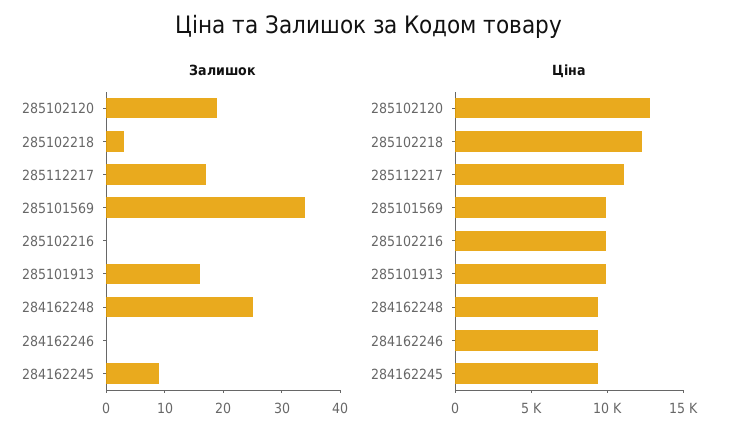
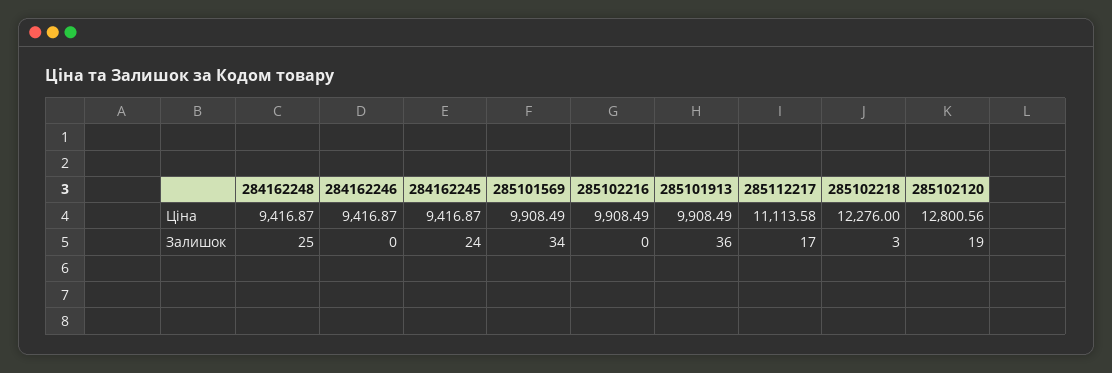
  {
    "Залишок": {
      "285102120": 19,
      "285102218": 3,
      "285112217": 17,
      "285101569": 34,
      "285102216": 0,
-     "285101913": 15,
+     "285101913": 36,
      "284162248": 25,
      "284162246": 0,
-     "284162245": 10
+     "284162245": 24
    },
    "Ціна": {
      "285102120": 12800.56,
      "285102218": 12276,
      "285112217": 11113.58,
      "285101569": 9908.49,
      "285102216": 9908.49,
      "285101913": 9908.49,
      "284162248": 9416.87,
      "284162246": 9416.87,
      "284162245": 9416.87
    }
  }

